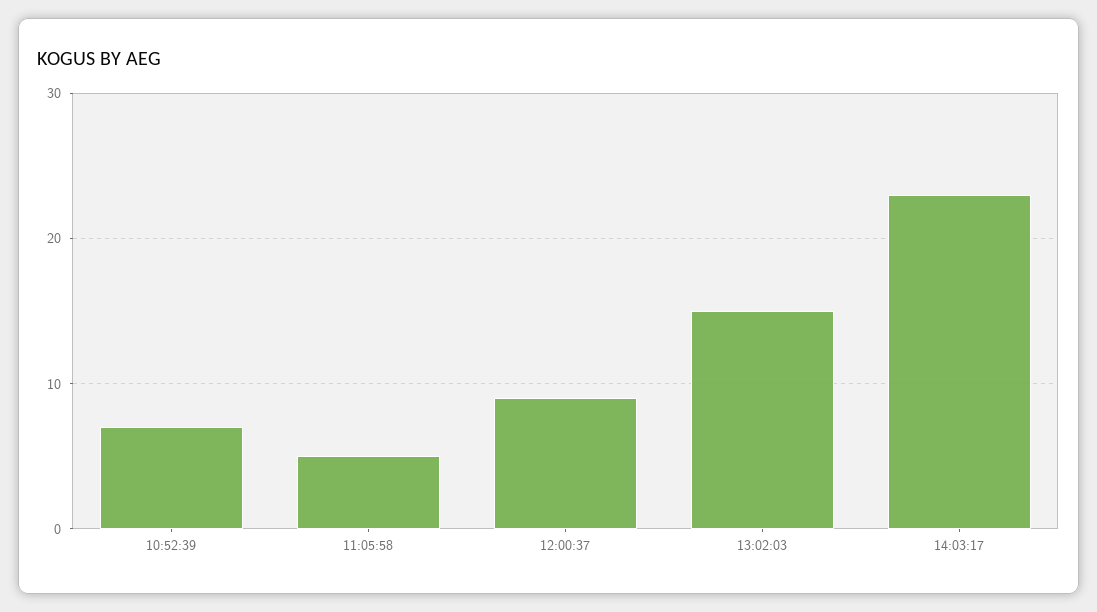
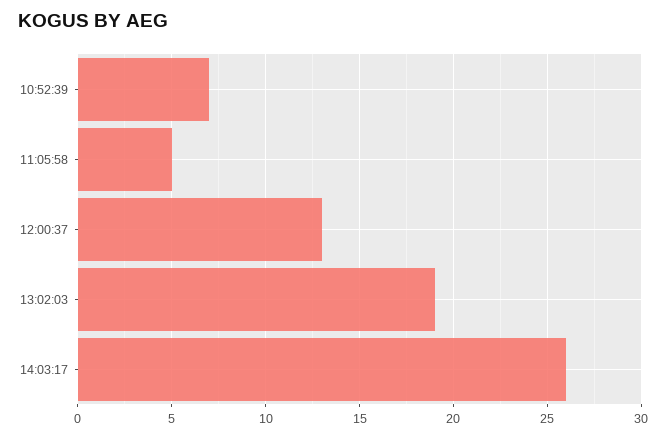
  {
    "10:52:39": 7,
    "11:05:58": 5,
-   "12:00:37": 9,
+   "12:00:37": 13,
-   "13:02:03": 15,
+   "13:02:03": 19,
-   "14:03:17": 23
+   "14:03:17": 26
  }

